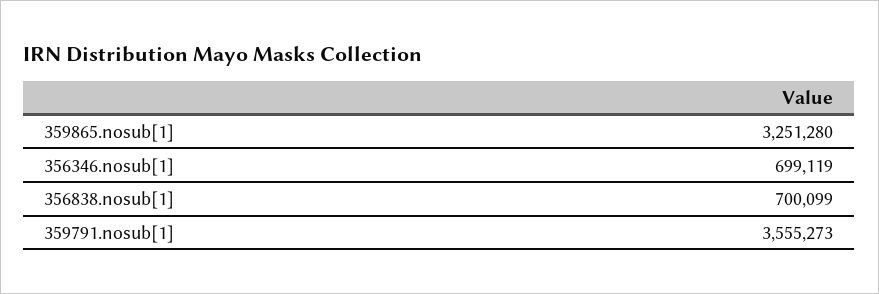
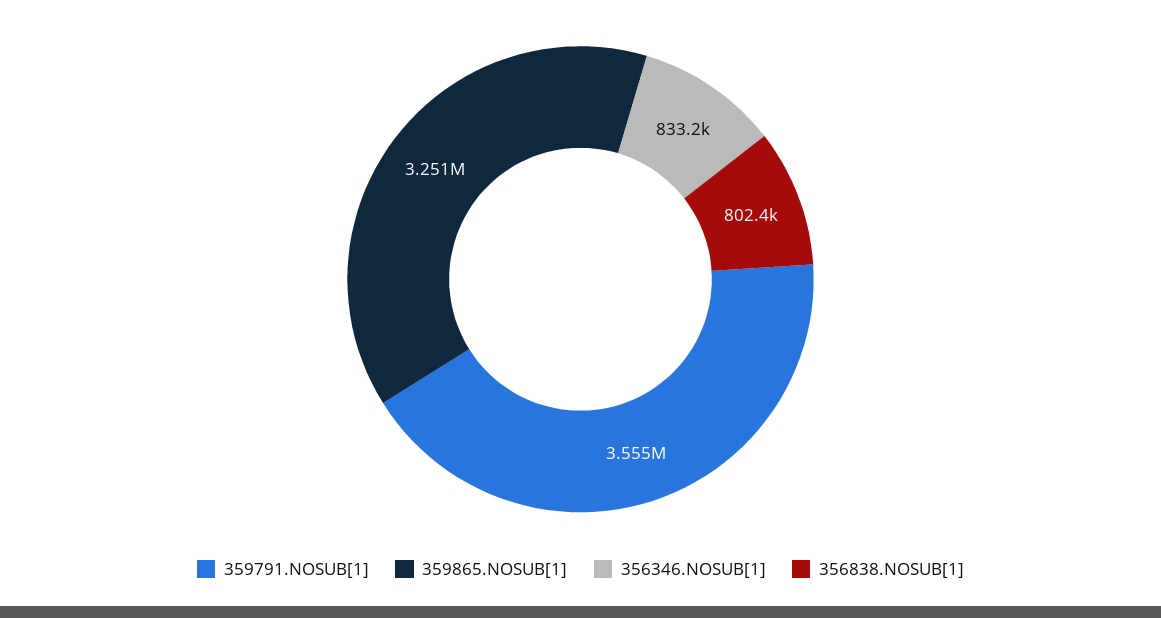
  {
    "359865.nosub[1]": 3251280,
-   "356346.nosub[1]": 699119,
+   "356346.nosub[1]": 833200,
-   "356838.nosub[1]": 700099,
+   "356838.nosub[1]": 802400,
    "359791.nosub[1]": 3555273
  }

